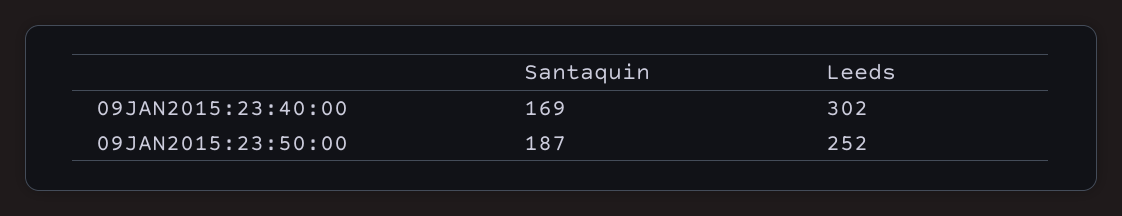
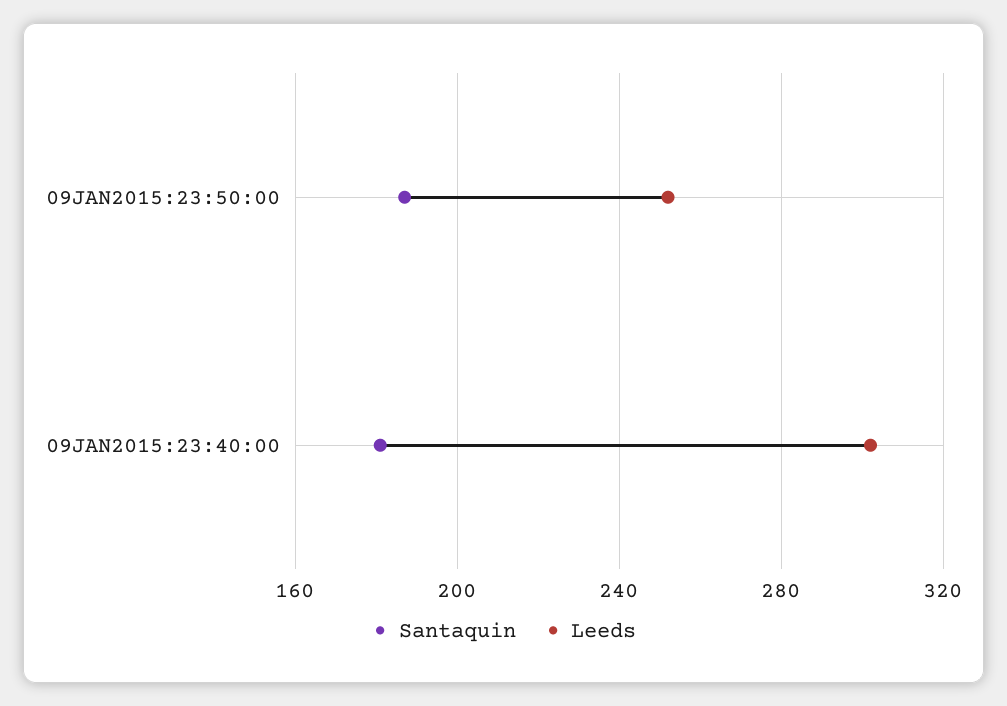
  {
    "Santaquin": {
-     "09JAN2015:23:40:00": 169,
+     "09JAN2015:23:40:00": 180,
      "09JAN2015:23:50:00": 187
    },
    "Leeds": {
      "09JAN2015:23:40:00": 302,
      "09JAN2015:23:50:00": 252
    }
  }

